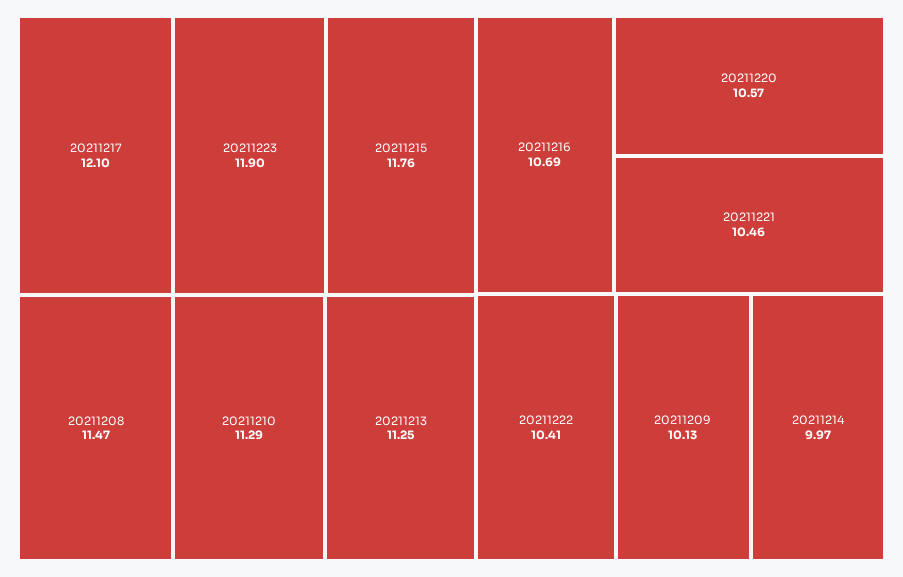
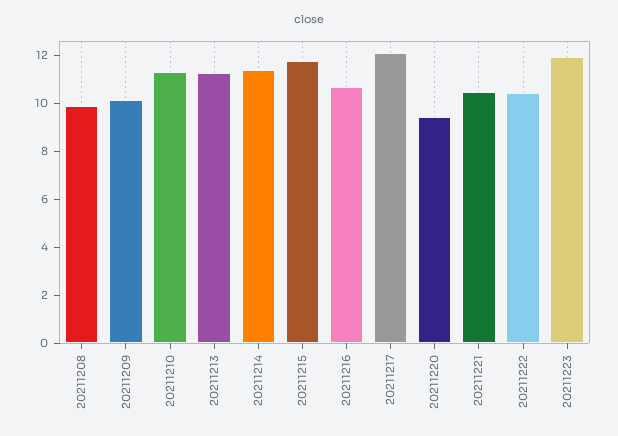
  {
    "20211217": 12.1,
    "20211223": 11.9,
    "20211215": 11.76,
-   "20211208": 11.47,
+   "20211208": 10,
    "20211210": 11.29,
    "20211213": 11.25,
    "20211216": 10.69,
-   "20211220": 10.57,
+   "20211220": 9.5,
    "20211221": 10.46,
    "20211222": 10.41,
    "20211209": 10.13,
-   "20211214": 9.97
+   "20211214": 11.5
  }

